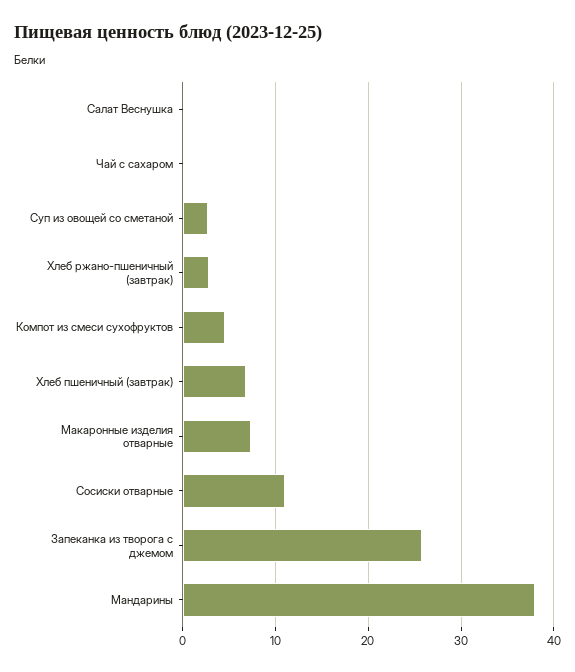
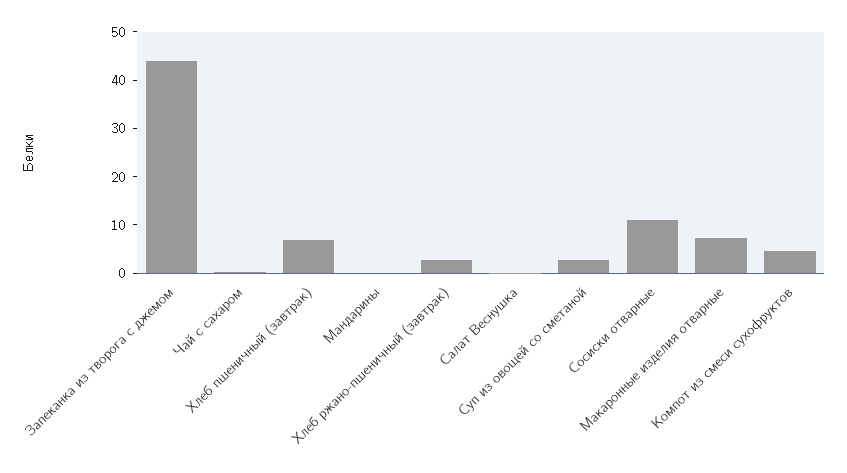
  {
    "Салат Веснушка": 0,
    "Чай с сахаром": 0,
    "Суп из овощей со сметаной": 3,
    "Хлеб ржано-пшеничный (завтрак)": 3,
    "Компот из смеси сухофруктов": 5,
    "Хлеб пшеничный (завтрак)": 7,
    "Макаронные изделия отварные": 7,
    "Сосиски отварные": 11,
-   "Запеканка из творога с джемом": 26,
+   "Запеканка из творога с джемом": 44,
-   "Мандарины": 38
+   "Мандарины": 0
  }

